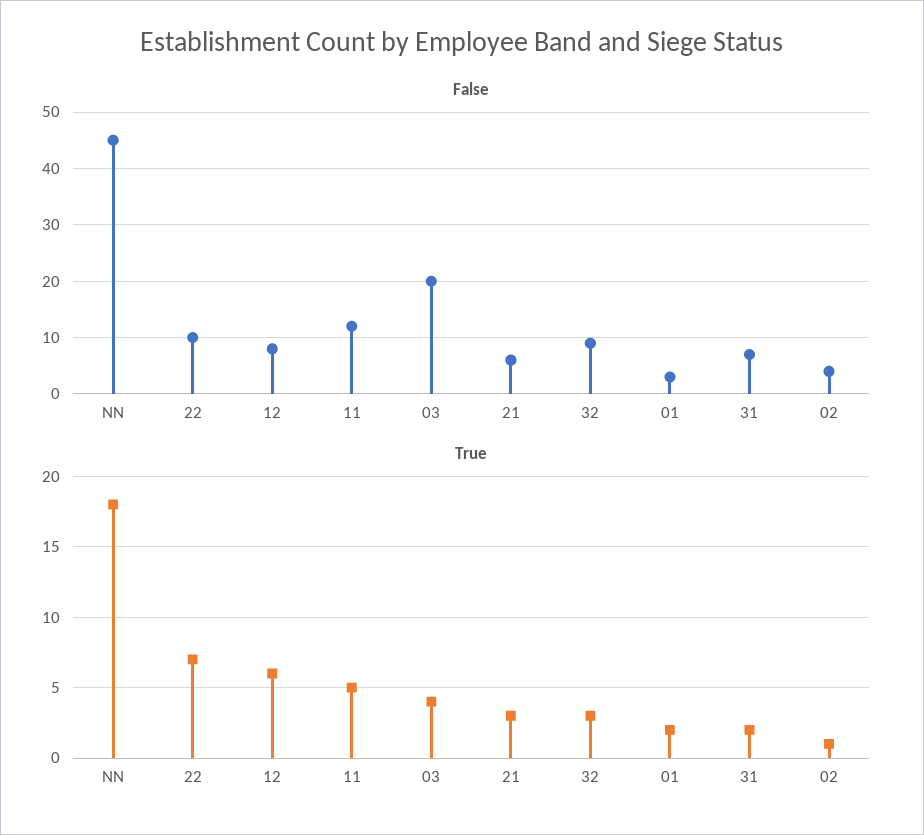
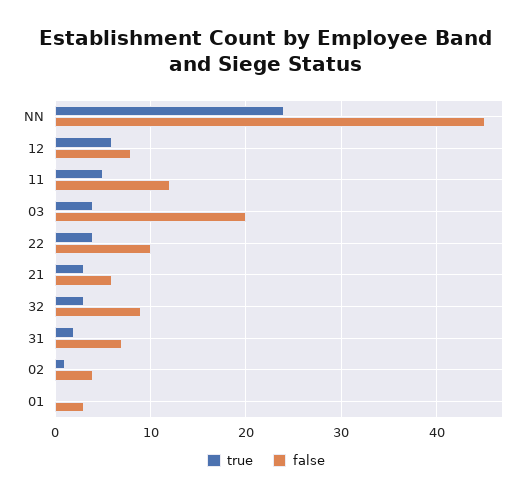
  {
    "False": {
      "NN": 45,
      "22": 10,
      "12": 8,
      "11": 12,
      "03": 20,
      "21": 6,
      "32": 9,
      "01": 3,
      "31": 7,
      "02": 4
    },
    "True": {
-     "NN": 18,
+     "NN": 24,
-     "22": 7,
+     "22": 4,
      "12": 6,
      "11": 5,
      "03": 4,
      "21": 3,
      "32": 3,
-     "01": 2,
+     "01": 0,
      "31": 2,
      "02": 1
    }
  }

